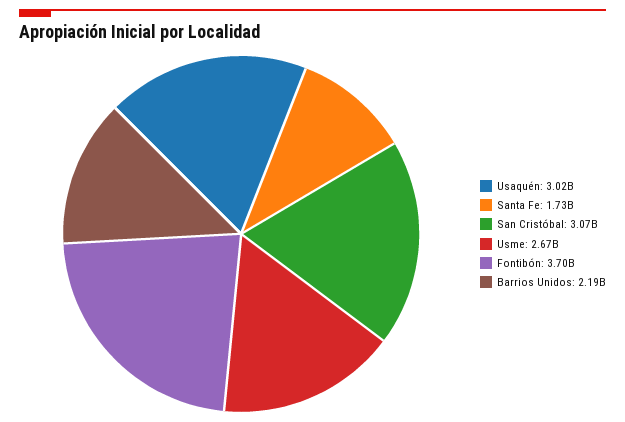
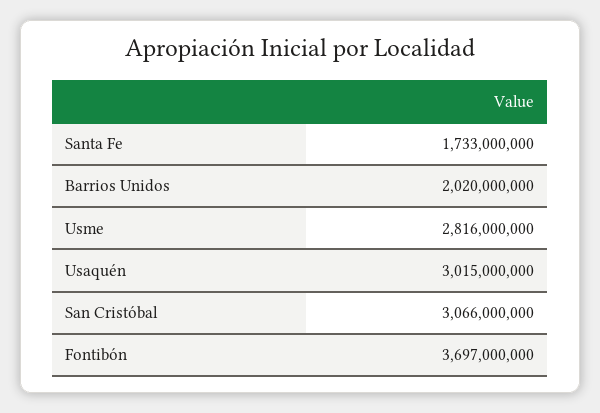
  {
    "Usaquén": 3015000000,
    "Santa Fe": 1733000000,
    "San Cristóbal": 3066000000,
-   "Usme": 2670000000,
+   "Usme": 2816000000,
    "Fontibón": 3697000000,
-   "Barrios Unidos": 2190000000
+   "Barrios Unidos": 2020000000
  }

